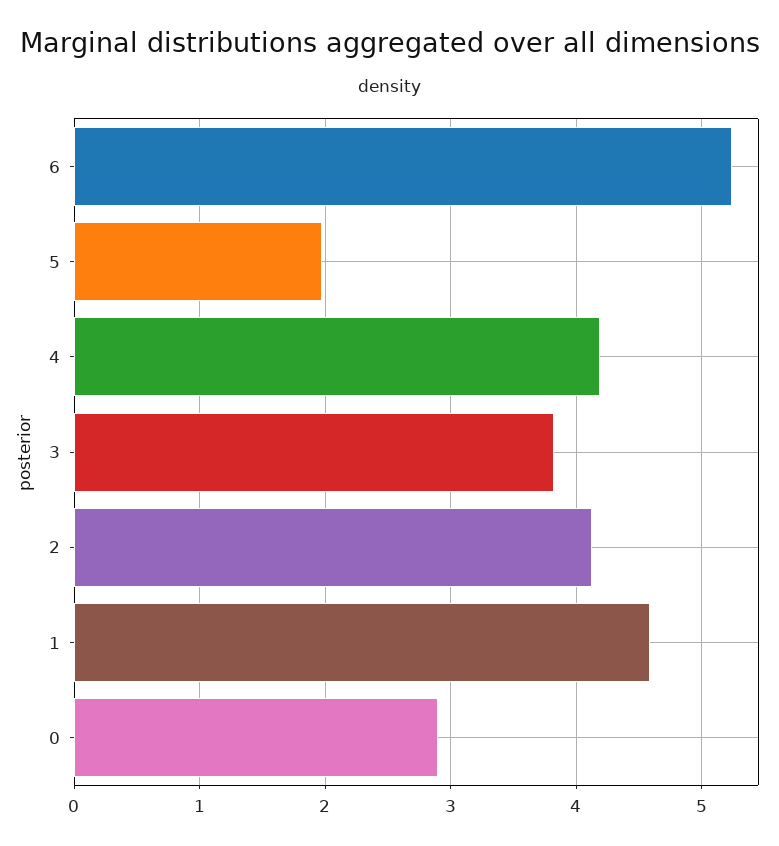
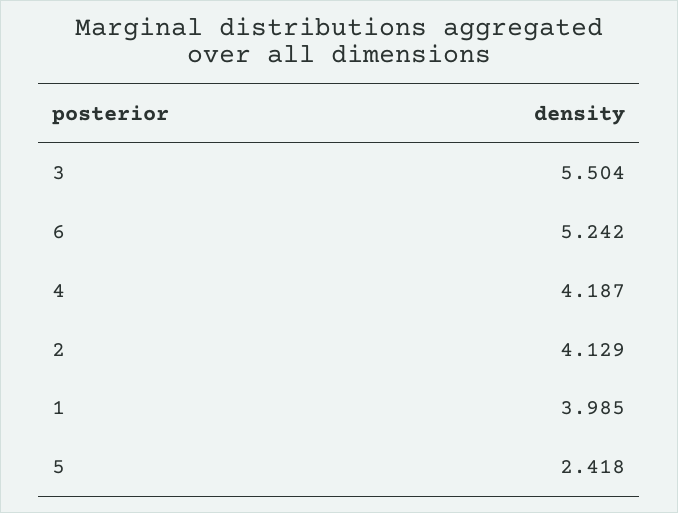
  {
    "6": 5.242,
-   "5": 2,
+   "5": 2.418,
    "4": 4.187,
-   "3": 3.8,
+   "3": 5.504,
    "2": 4.129,
-   "1": 4.6,
+   "1": 3.985
-   "0": 2.9
  }

